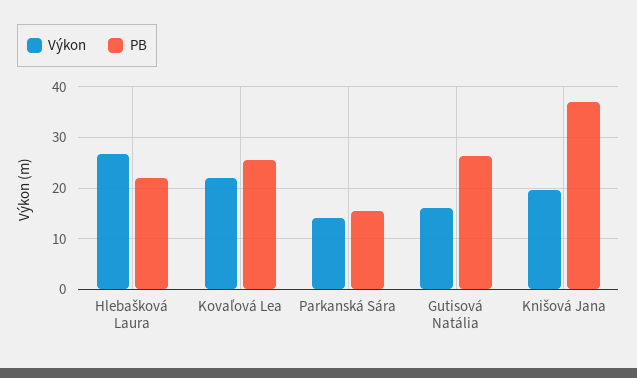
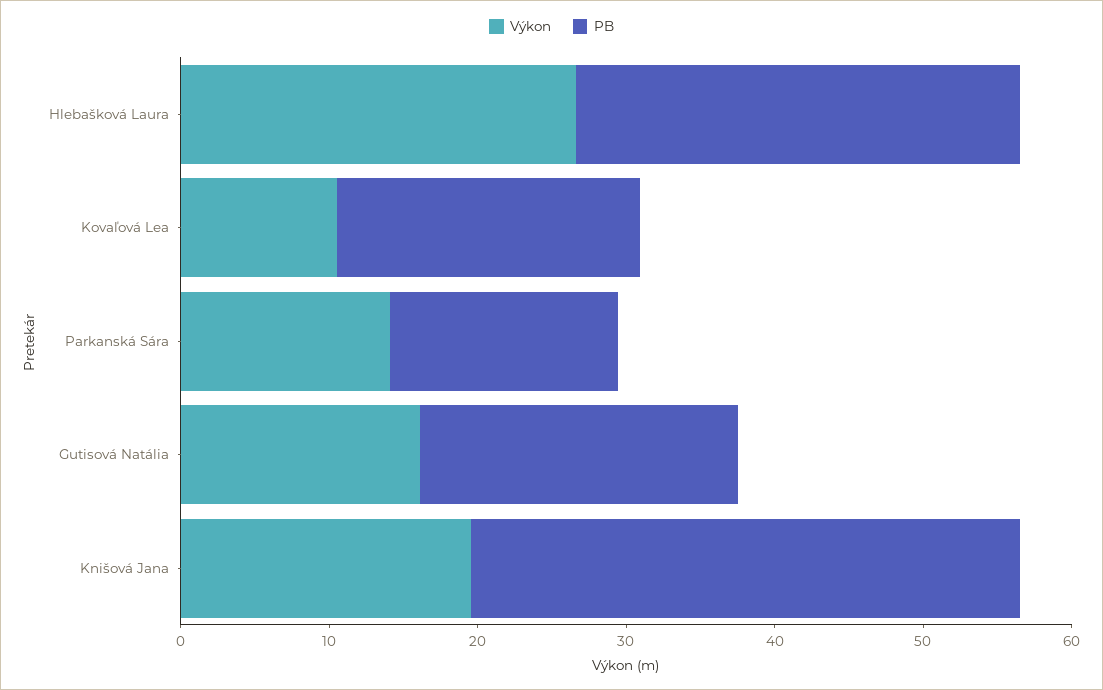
  {
    "Výkon": {
      "Hlebašková Laura": 26,
-     "Kovaľová Lea": 22,
+     "Kovaľová Lea": 10,
      "Parkanská Sára": 14,
      "Gutisová Natália": 16,
      "Knišová Jana": 20
    },
    "PB": {
-     "Hlebašková Laura": 22,
+     "Hlebašková Laura": 30,
-     "Kovaľová Lea": 26,
+     "Kovaľová Lea": 20,
      "Parkanská Sára": 16,
-     "Gutisová Natália": 26,
+     "Gutisová Natália": 22,
      "Knišová Jana": 36
    }
  }

